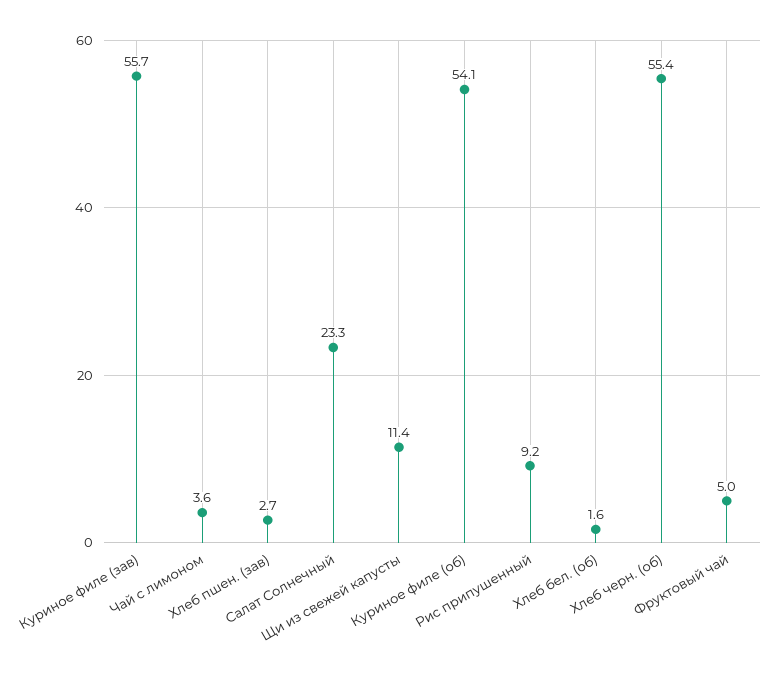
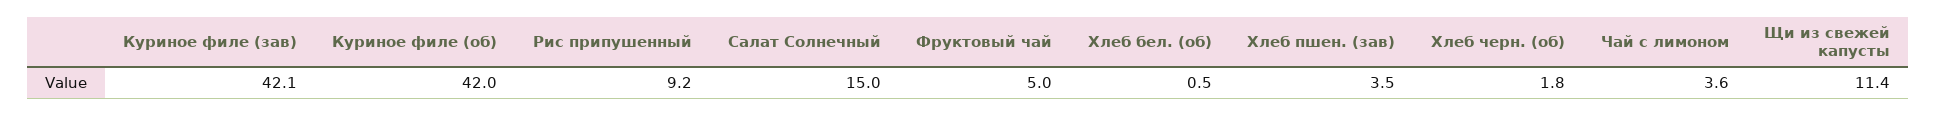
  {
-   "Куриное филе (зав)": 55.7,
+   "Куриное филе (зав)": 42.1,
    "Чай с лимоном": 3.6,
-   "Хлеб пшен. (зав)": 2.7,
+   "Хлеб пшен. (зав)": 3.5,
-   "Салат Солнечный": 23.3,
+   "Салат Солнечный": 15,
    "Щи из свежей капусты": 11.4,
-   "Куриное филе (об)": 54.1,
+   "Куриное филе (об)": 42,
    "Рис припушенный": 9.2,
-   "Хлеб бел. (об)": 1.6,
+   "Хлеб бел. (об)": 0.5,
-   "Хлеб черн. (об)": 55.4,
+   "Хлеб черн. (об)": 1.8,
    "Фруктовый чай": 5
  }

